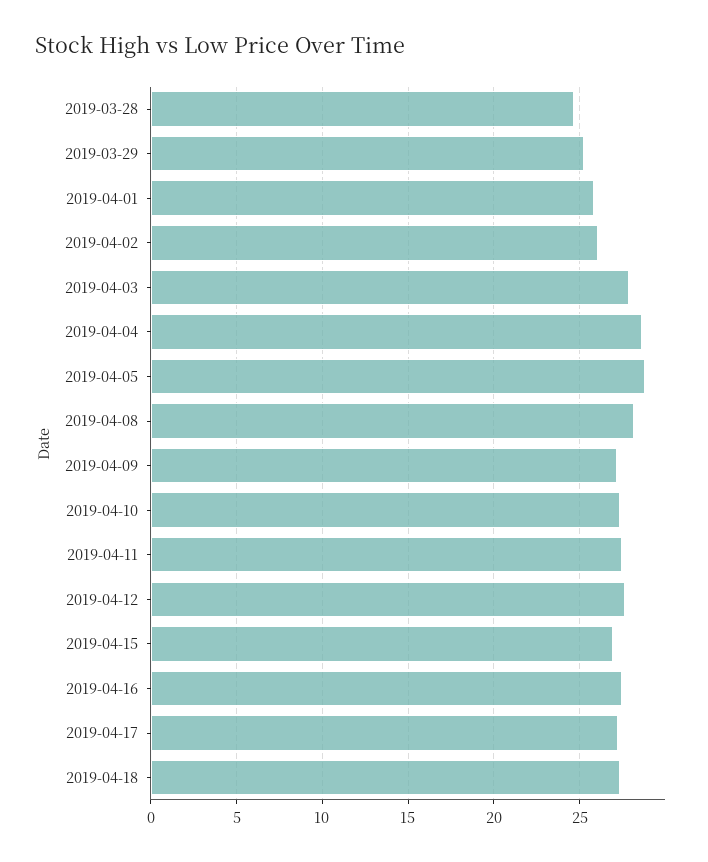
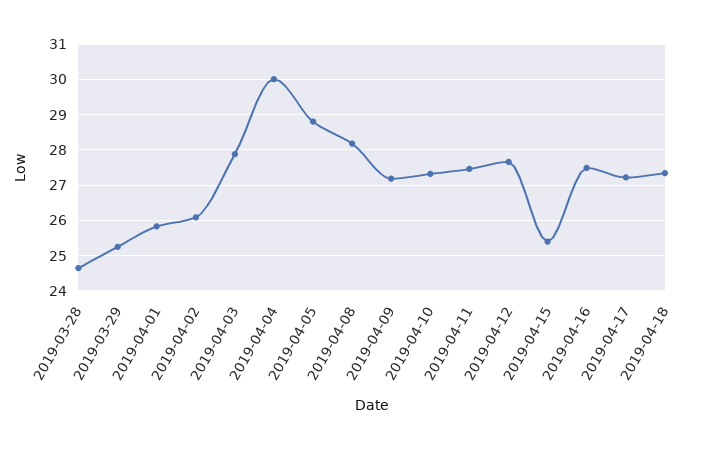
  {
    "2019-03-28": 24.6,
    "2019-03-29": 25.2,
    "2019-04-01": 25.8,
    "2019-04-02": 26,
    "2019-04-03": 27.8,
-   "2019-04-04": 28.5,
+   "2019-04-04": 30,
    "2019-04-05": 28.8,
    "2019-04-08": 28.2,
    "2019-04-09": 27.2,
    "2019-04-10": 27.4,
    "2019-04-11": 27.4,
    "2019-04-12": 27.6,
-   "2019-04-15": 27,
+   "2019-04-15": 25.4,
    "2019-04-16": 27.4,
    "2019-04-17": 27.2,
    "2019-04-18": 27.4
  }

